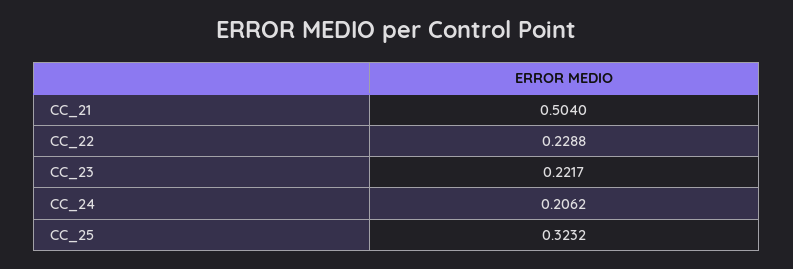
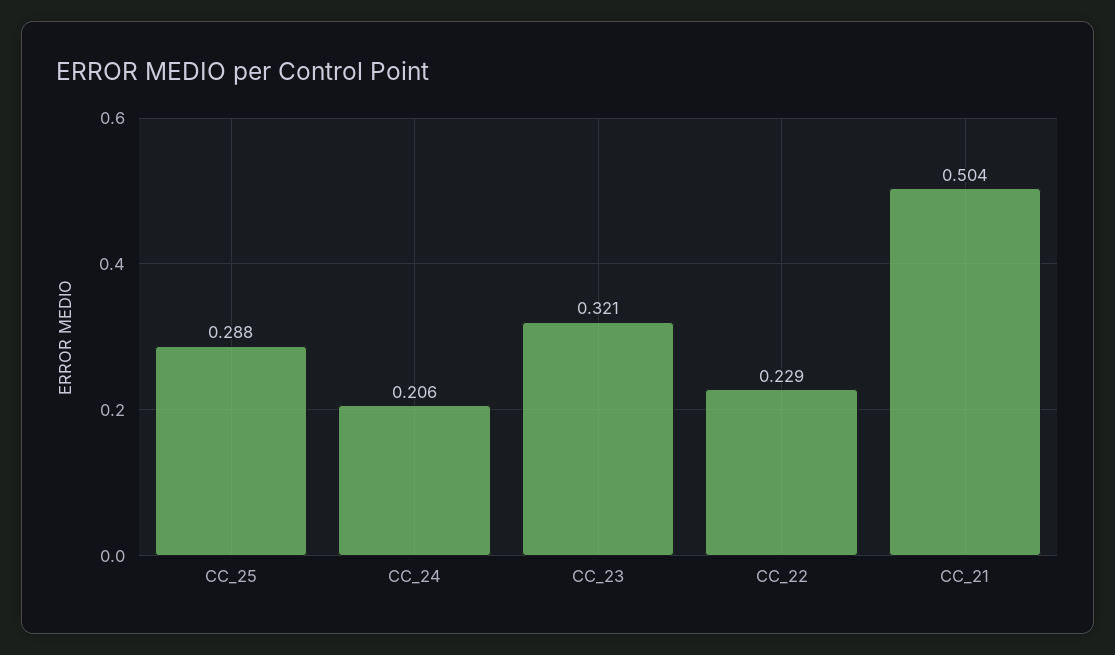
  {
    "CC_21": 0.504,
    "CC_22": 0.2288,
-   "CC_23": 0.2217,
+   "CC_23": 0.321,
    "CC_24": 0.2062,
-   "CC_25": 0.3232
+   "CC_25": 0.288
  }

